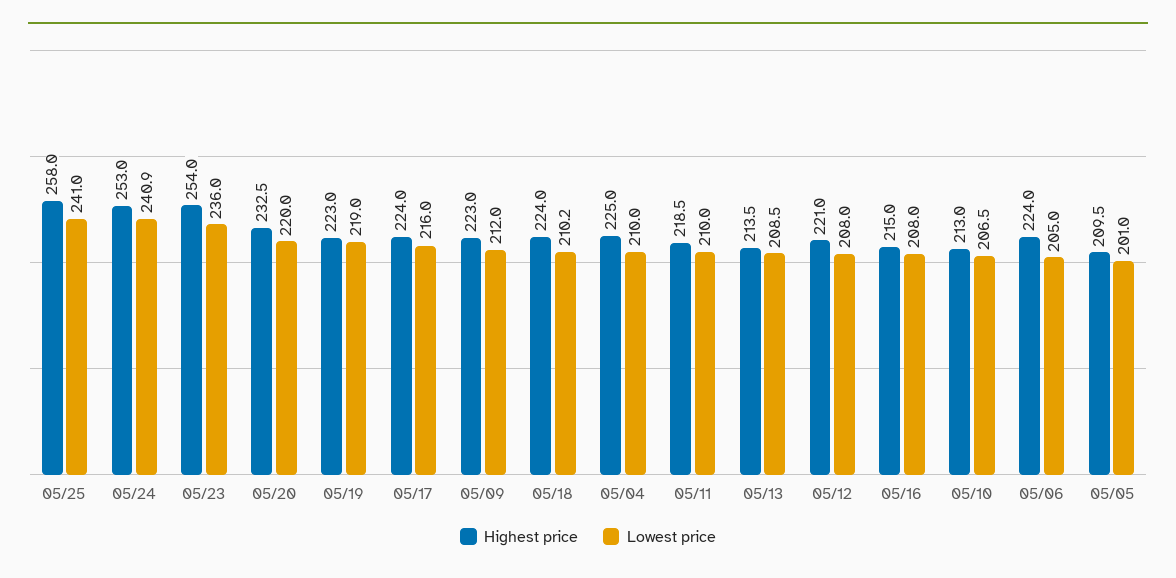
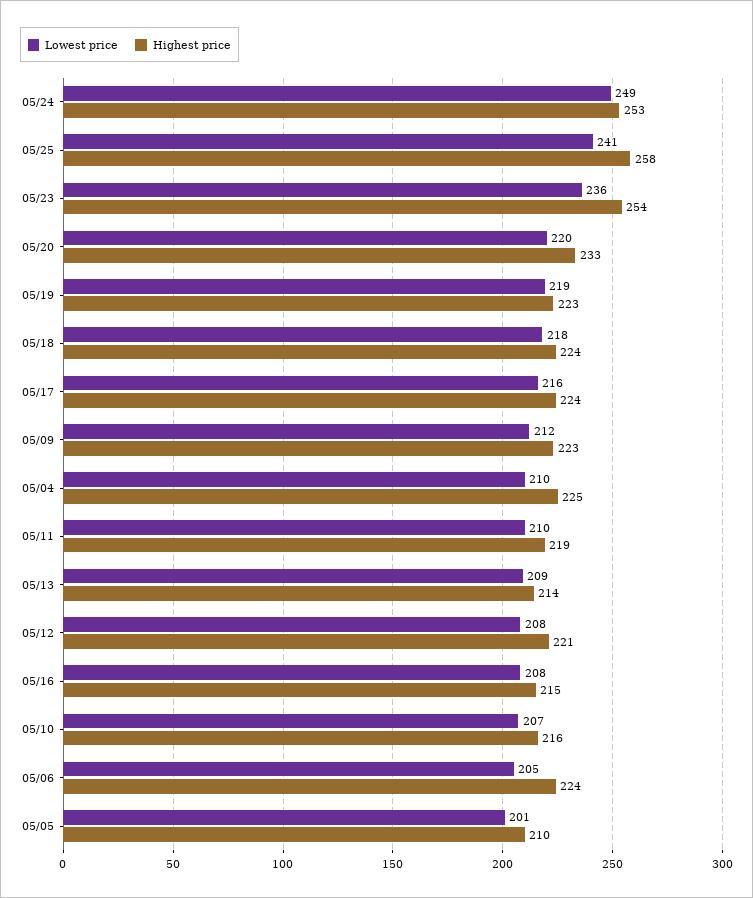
  {
    "Highest price": {
      "05/25": 258,
      "05/24": 253,
      "05/23": 254,
      "05/20": 232.5,
      "05/19": 223,
      "05/17": 224,
      "05/09": 223,
      "05/18": 224,
      "05/04": 225,
      "05/11": 218.5,
      "05/13": 213.5,
      "05/12": 221,
      "05/16": 215,
-     "05/10": 213,
+     "05/10": 216,
      "05/06": 224,
      "05/05": 209.5
    },
    "Lowest price": {
      "05/25": 241,
-     "05/24": 240.9,
+     "05/24": 249,
      "05/23": 236,
      "05/20": 220,
      "05/19": 219,
      "05/17": 216,
      "05/09": 212,
-     "05/18": 210.2,
+     "05/18": 218,
      "05/04": 210,
      "05/11": 210,
      "05/13": 208.5,
      "05/12": 208,
      "05/16": 208,
      "05/10": 206.5,
      "05/06": 205,
      "05/05": 201
    }
  }

